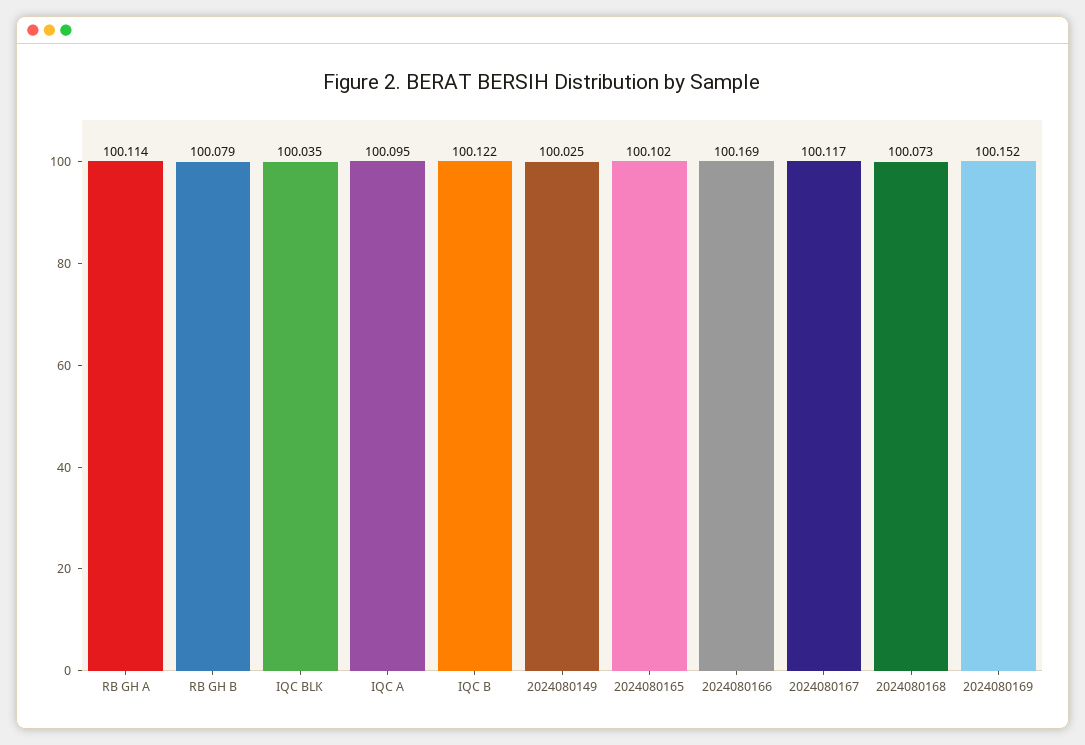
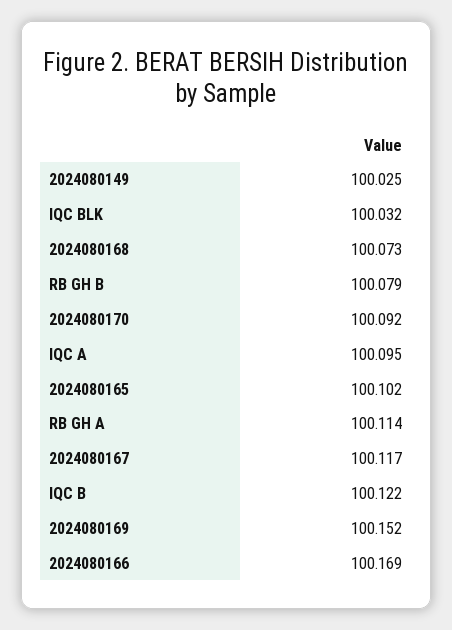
  {
    "RB GH A": 100.114,
    "RB GH B": 100.079,
-   "IQC BLK": 100.035,
+   "IQC BLK": 100.032,
    "IQC A": 100.095,
    "IQC B": 100.122,
    "2024080149": 100.025,
    "2024080165": 100.102,
    "2024080166": 100.169,
    "2024080167": 100.117,
    "2024080168": 100.073,
-   "2024080169": 100.152
+   "2024080169": 100.152,
+   "2024080170": 100.092
  }

